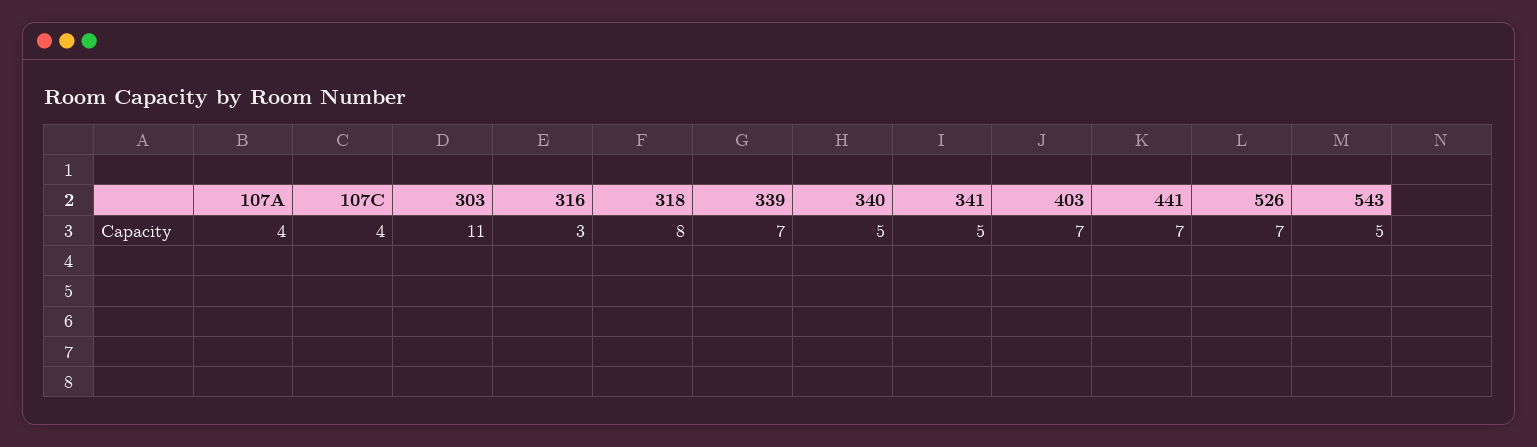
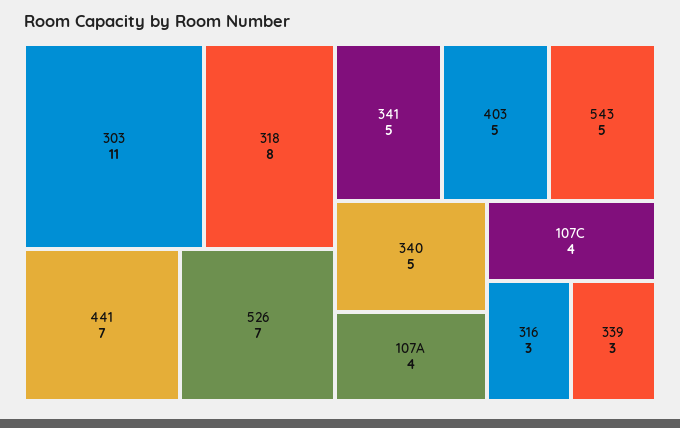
  {
    "107A": 4,
    "107C": 4,
    "303": 11,
    "316": 3,
    "318": 8,
-   "339": 7,
+   "339": 3,
    "340": 5,
    "341": 5,
-   "403": 7,
+   "403": 5,
    "441": 7,
    "526": 7,
    "543": 5
  }

